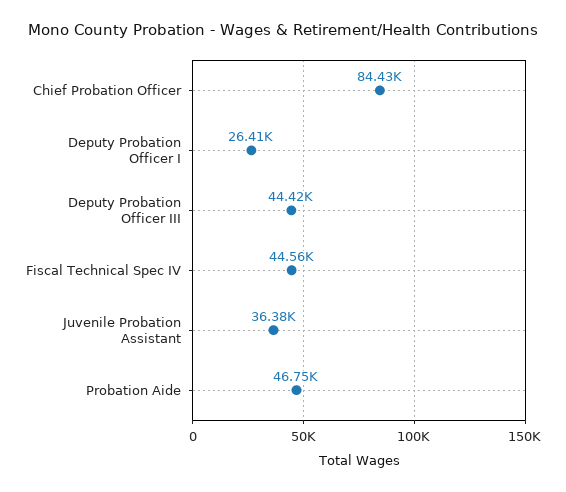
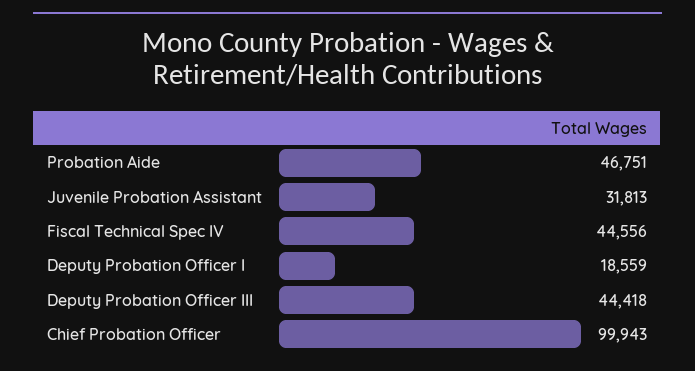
  {
-   "Chief Probation Officer": 84430,
+   "Chief Probation Officer": 99943,
-   "Deputy Probation Officer I": 26410,
+   "Deputy Probation Officer I": 18559,
    "Deputy Probation Officer III": 44418,
    "Fiscal Technical Spec IV": 44556,
-   "Juvenile Probation Assistant": 36380,
+   "Juvenile Probation Assistant": 31813,
    "Probation Aide": 46751
  }

